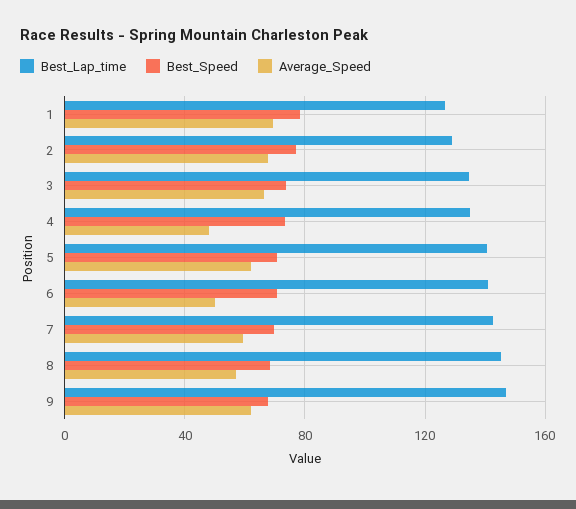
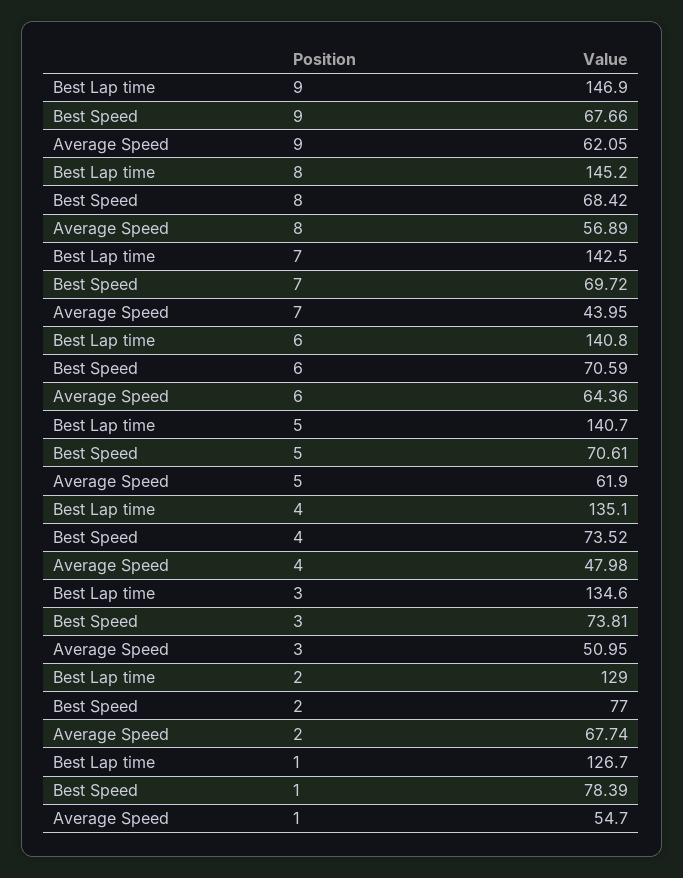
  {
    "Best_Lap_time": {
      "1": 126.7,
      "2": 129,
      "3": 134.6,
      "4": 135.1,
      "5": 140.7,
      "6": 140.8,
      "7": 142.5,
      "8": 145.2,
      "9": 146.9
    },
    "Best_Speed": {
      "1": 78.39,
      "2": 77,
      "3": 73.81,
      "4": 73.52,
      "5": 70.61,
      "6": 70.59,
      "7": 69.72,
      "8": 68.42,
      "9": 67.66
    },
    "Average_Speed": {
-     "1": 70,
+     "1": 54.7,
      "2": 67.74,
-     "3": 65,
+     "3": 50.95,
      "4": 47.98,
      "5": 61.9,
-     "6": 50,
+     "6": 64.36,
-     "7": 60,
+     "7": 43.95,
      "8": 56.89,
      "9": 62.05
    }
  }

